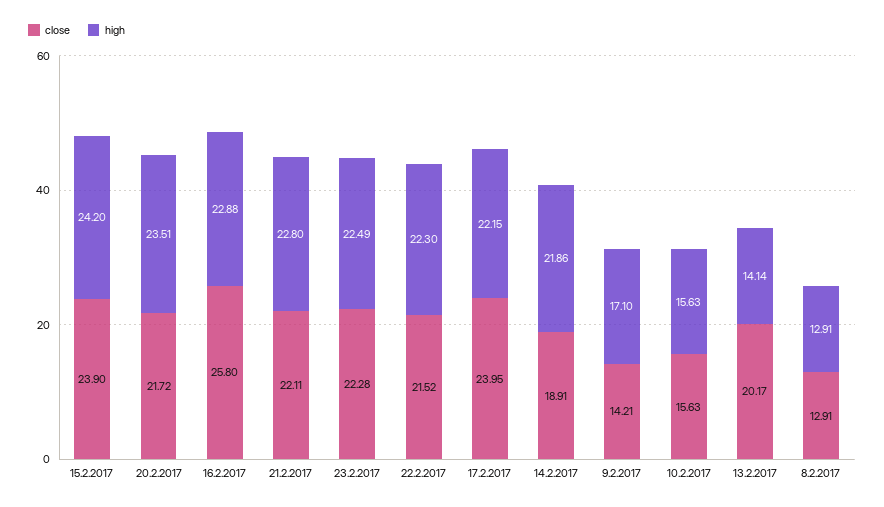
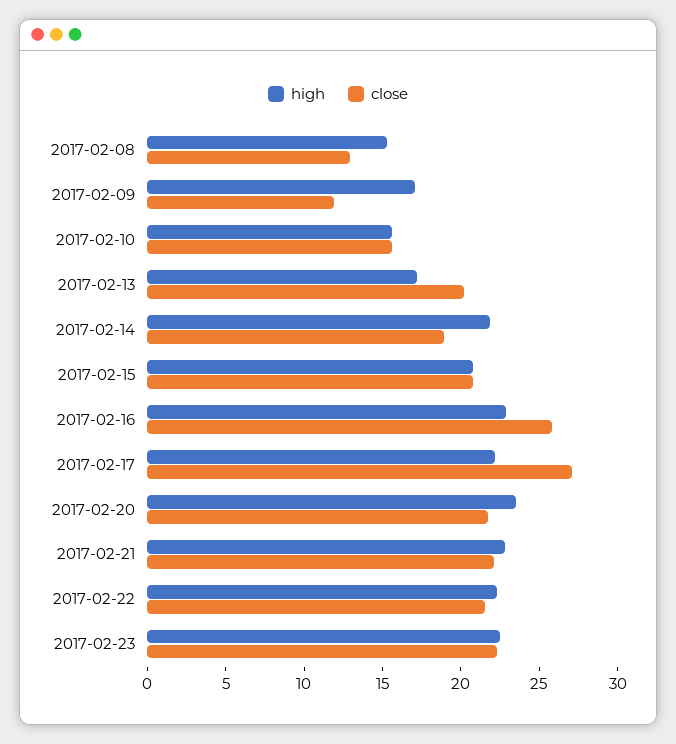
  {
    "close": {
-     "15.2.2017": 23.9,
+     "15.2.2017": 21,
      "20.2.2017": 21.72,
      "16.2.2017": 25.8,
      "21.2.2017": 22.11,
      "23.2.2017": 22.28,
      "22.2.2017": 21.52,
-     "17.2.2017": 23.95,
+     "17.2.2017": 27,
      "14.2.2017": 18.91,
-     "9.2.2017": 14.21,
+     "9.2.2017": 12,
      "10.2.2017": 15.63,
      "13.2.2017": 20.17,
      "8.2.2017": 12.91
    },
    "high": {
-     "15.2.2017": 24.2,
+     "15.2.2017": 21,
      "20.2.2017": 23.51,
      "16.2.2017": 22.88,
      "21.2.2017": 22.8,
      "23.2.2017": 22.49,
      "22.2.2017": 22.3,
      "17.2.2017": 22.15,
      "14.2.2017": 21.86,
      "9.2.2017": 17.1,
      "10.2.2017": 15.63,
-     "13.2.2017": 14.14,
+     "13.2.2017": 17,
-     "8.2.2017": 12.91
+     "8.2.2017": 15
    }
  }

